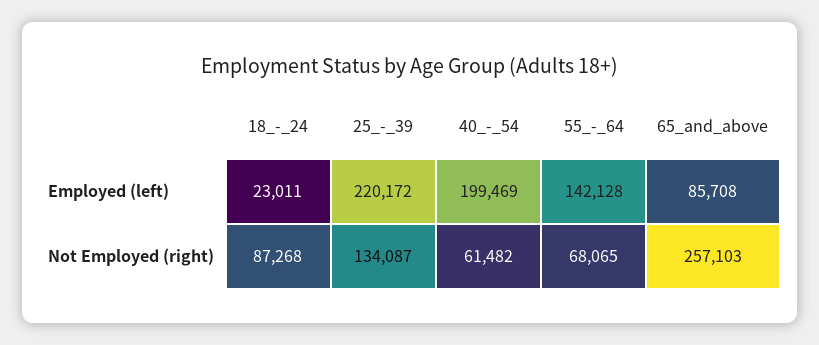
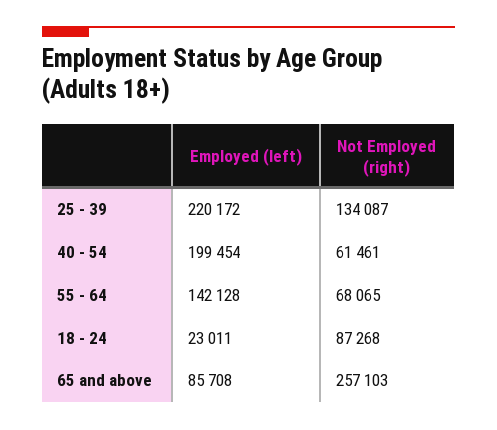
  {
    "18_-_24": {
      "Employed (left)": 23011,
      "Not Employed (right)": 87268
    },
    "25_-_39": {
      "Employed (left)": 220172,
      "Not Employed (right)": 134087
    },
    "40_-_54": {
-     "Employed (left)": 199469,
+     "Employed (left)": 199454,
-     "Not Employed (right)": 61482
+     "Not Employed (right)": 61461
    },
    "55_-_64": {
      "Employed (left)": 142128,
      "Not Employed (right)": 68065
    },
    "65_and_above": {
      "Employed (left)": 85708,
      "Not Employed (right)": 257103
    }
  }

